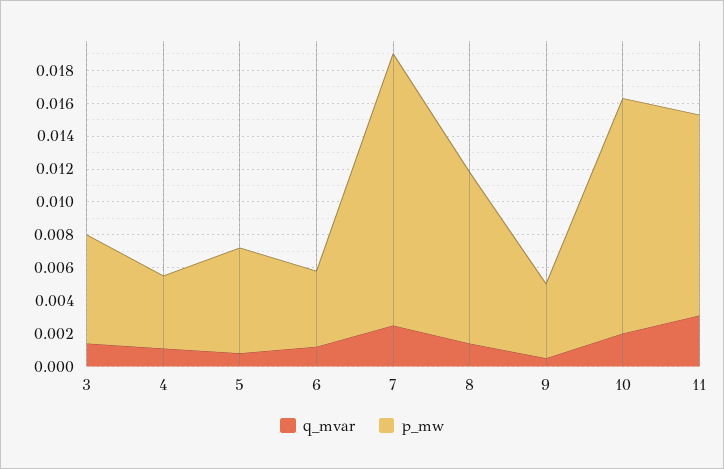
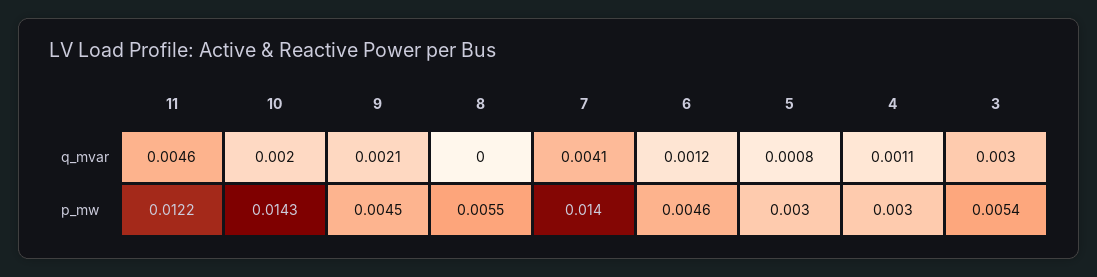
  {
    "q_mvar": {
-     "3": 0.0015,
+     "3": 0.003,
      "4": 0.0011,
      "5": 0.0008,
      "6": 0.0012,
-     "7": 0.0025,
+     "7": 0.0041,
-     "8": 0.0015,
+     "8": 0,
-     "9": 0.0005,
+     "9": 0.0021,
      "10": 0.002,
-     "11": 0.003
+     "11": 0.0046
    },
    "p_mw": {
-     "3": 0.0065,
+     "3": 0.0054,
-     "4": 0.0045,
+     "4": 0.003,
-     "5": 0.0065,
+     "5": 0.003,
      "6": 0.0046,
-     "7": 0.0165,
+     "7": 0.014,
-     "8": 0.0105,
+     "8": 0.0055,
      "9": 0.0045,
      "10": 0.0143,
      "11": 0.0122
    }
  }

